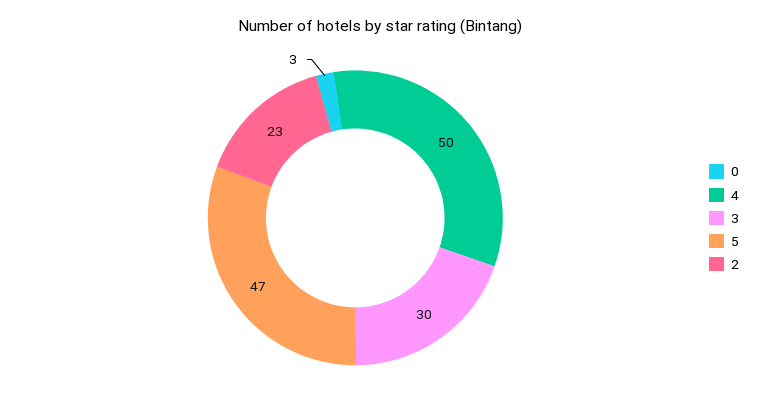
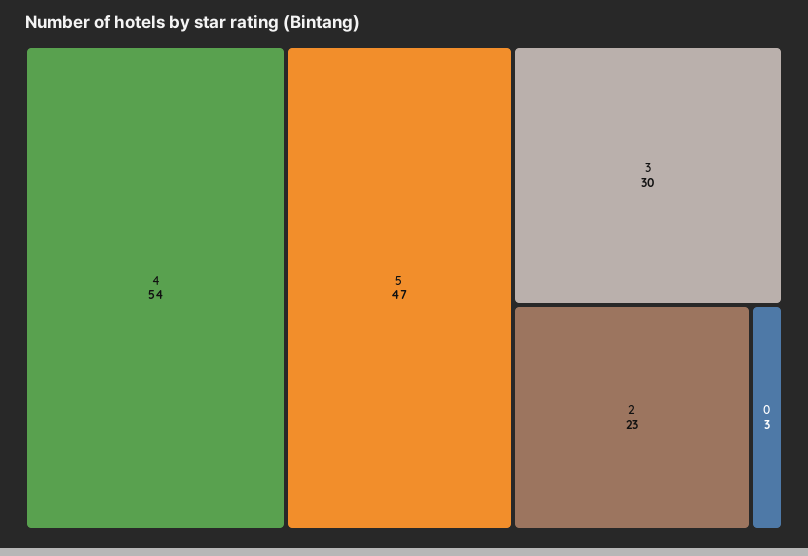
  {
    "0": 3,
-   "4": 50,
+   "4": 54,
    "3": 30,
    "5": 47,
    "2": 23
  }

